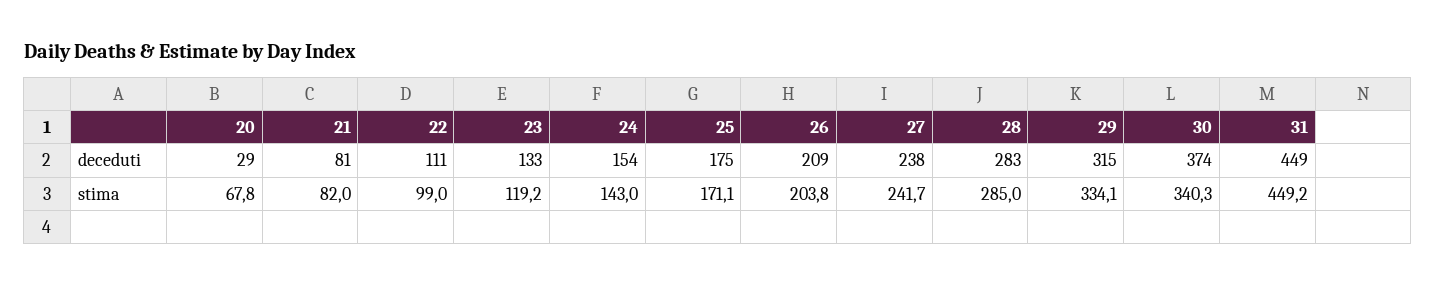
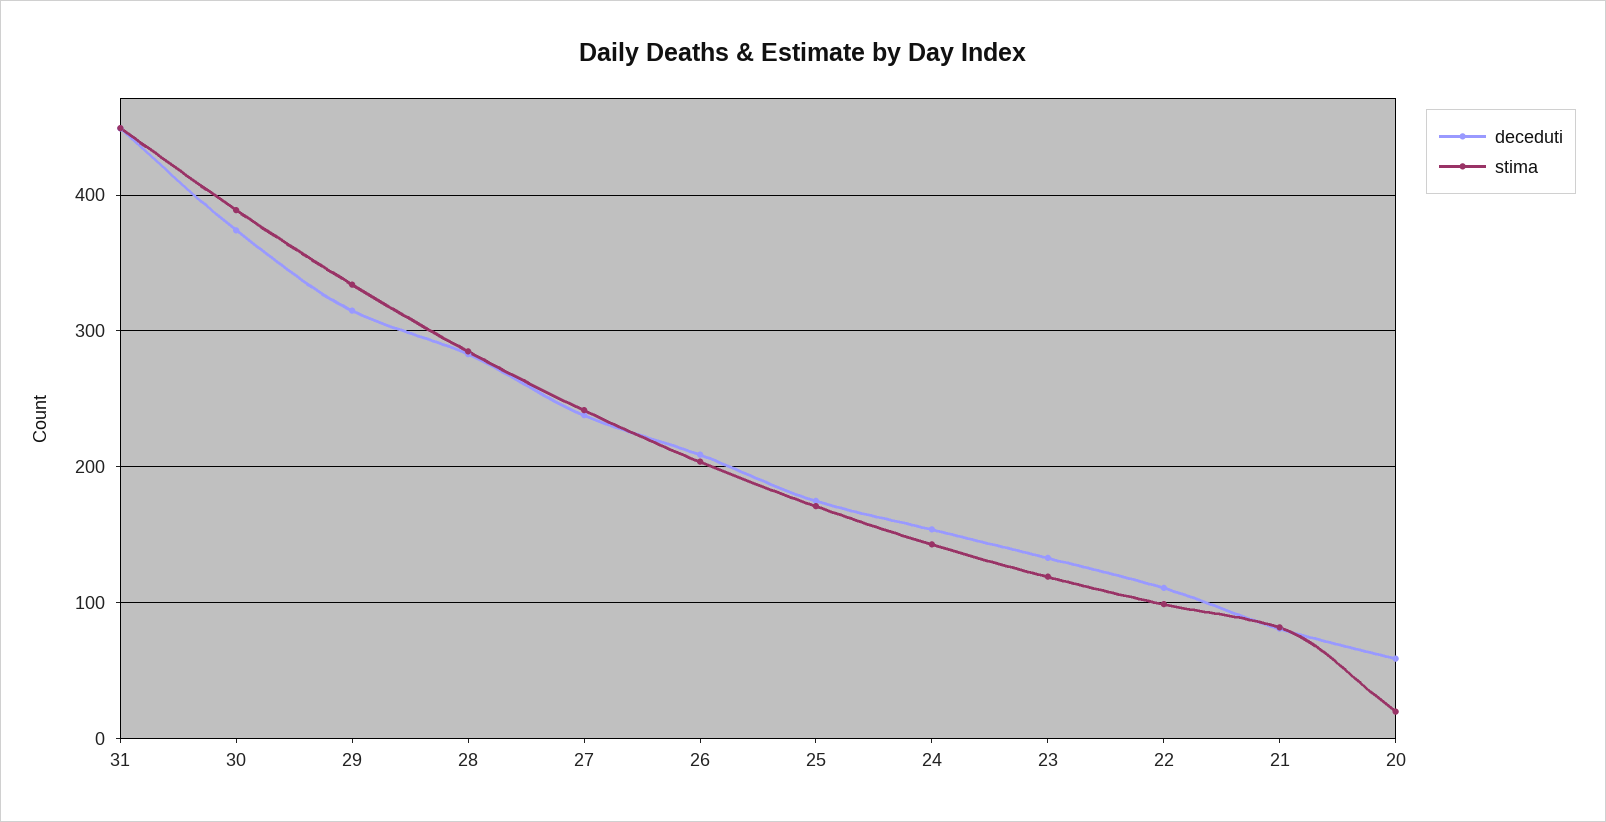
  {
    "deceduti": {
-     "20": 29,
+     "20": 60,
      "21": 81,
      "22": 111,
      "23": 133,
      "24": 154,
      "25": 175,
      "26": 209,
      "27": 238,
      "28": 283,
      "29": 315,
      "30": 374,
      "31": 449
    },
    "stima": {
-     "20": 67.8,
+     "20": 20,
      "21": 82,
      "22": 99,
      "23": 119.2,
      "24": 143,
      "25": 171.1,
      "26": 203.8,
      "27": 241.7,
      "28": 285,
      "29": 334.1,
-     "30": 340.3,
+     "30": 390,
      "31": 449.2
    }
  }

